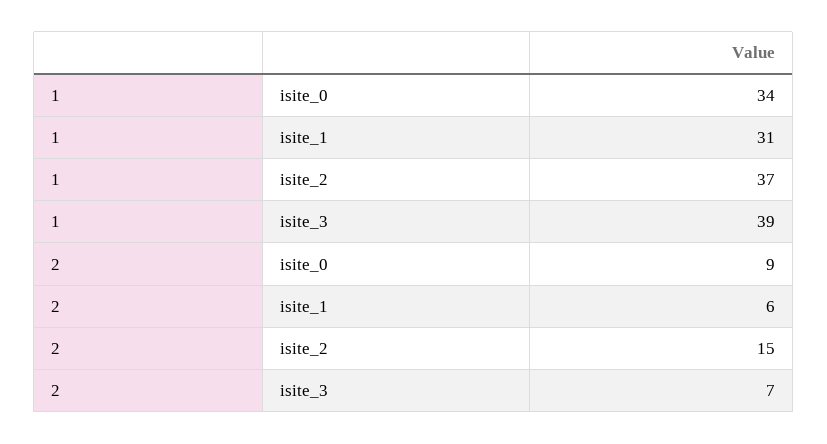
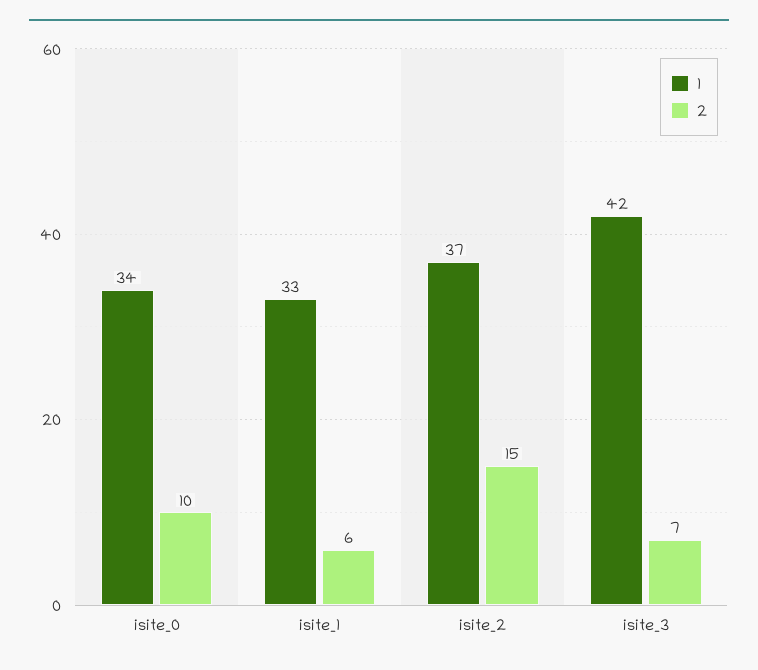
  {
    "1": {
      "isite_0": 34,
-     "isite_1": 31,
+     "isite_1": 33,
      "isite_2": 37,
-     "isite_3": 39
+     "isite_3": 42
    },
    "2": {
-     "isite_0": 9,
+     "isite_0": 10,
      "isite_1": 6,
      "isite_2": 15,
      "isite_3": 7
    }
  }

